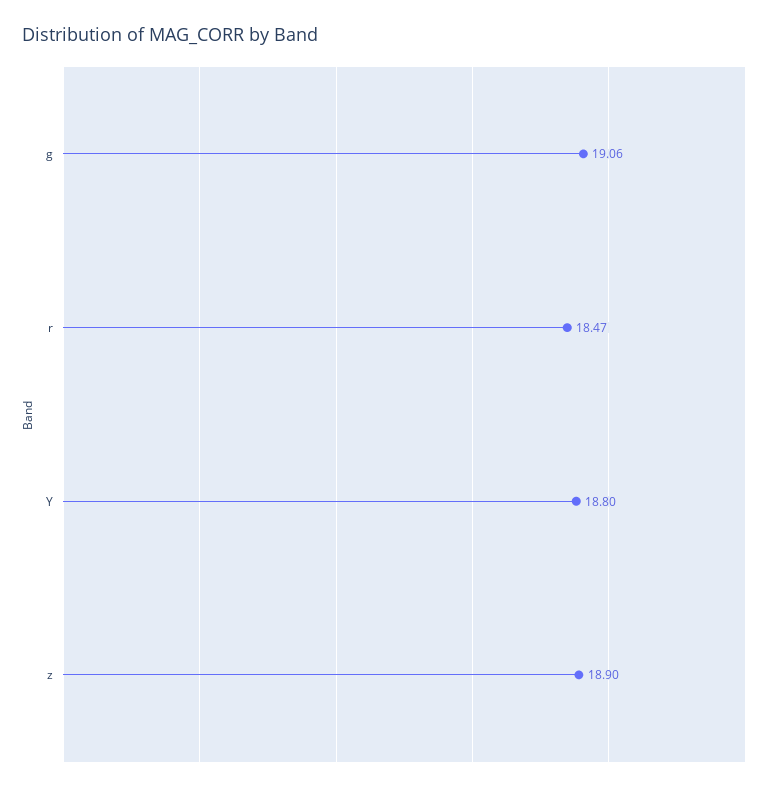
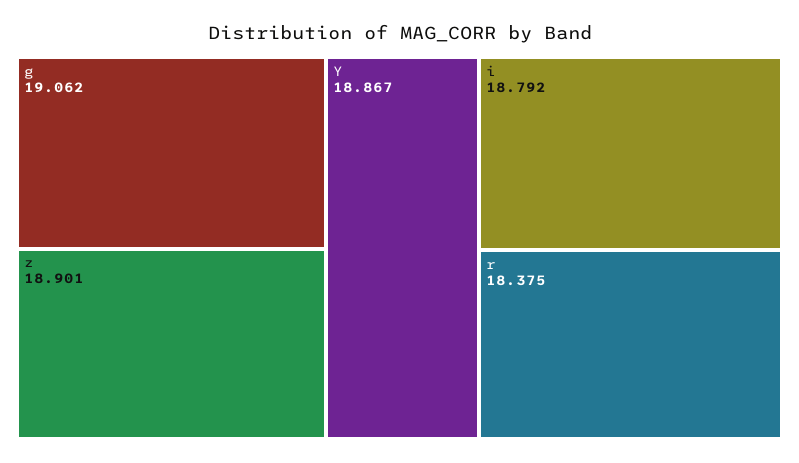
  {
    "g": 19.062,
-   "r": 18.47,
+   "r": 18.375,
-   "Y": 18.8,
+   "Y": 18.867,
-   "z": 18.901
+   "z": 18.901,
+   "i": 18.792
  }

